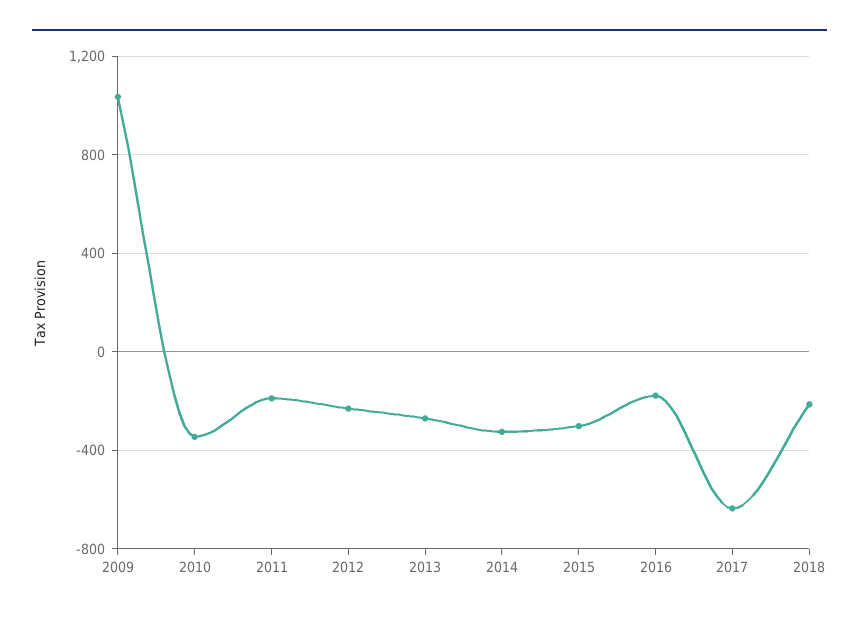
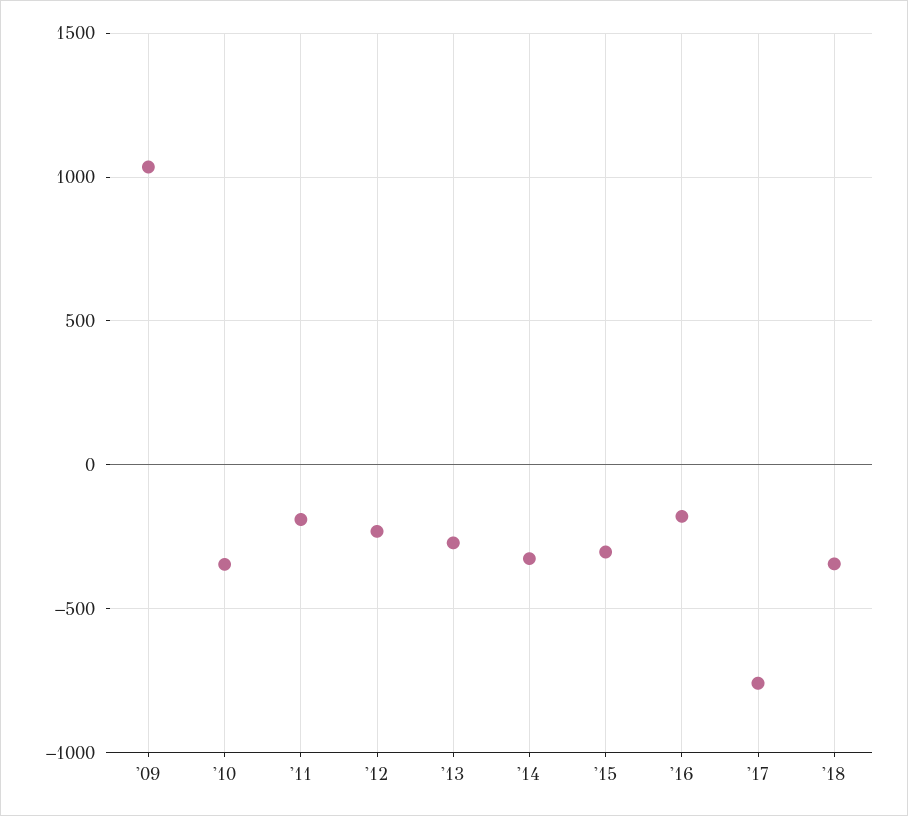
  {
    "2009": 1050,
    "2010": -350,
    "2011": -200,
    "2012": -250,
    "2013": -250,
    "2014": -350,
    "2015": -300,
    "2016": -200,
-   "2017": -650,
+   "2017": -750,
-   "2018": -200
+   "2018": -350
  }

